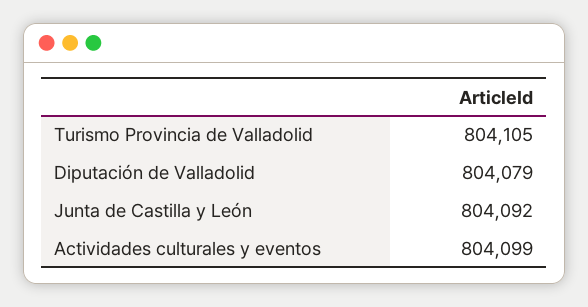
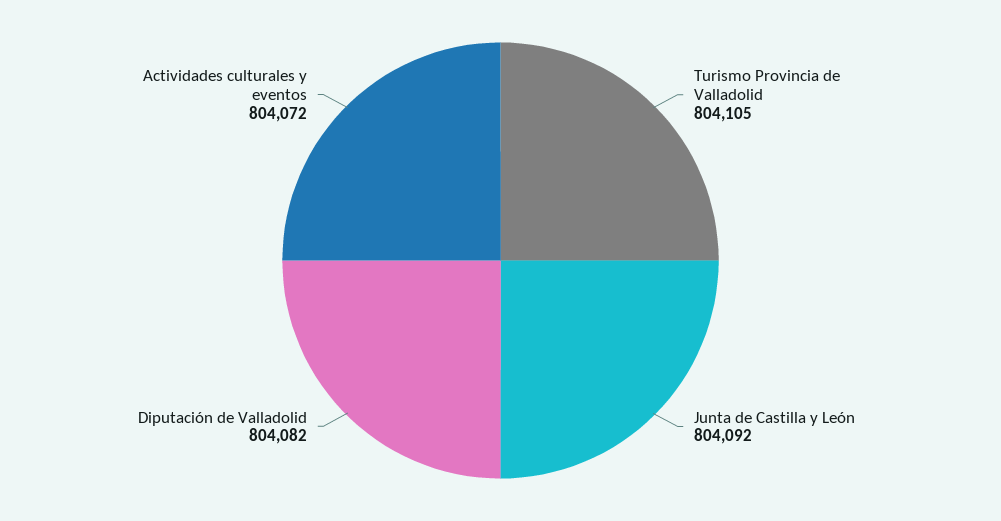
  {
    "Turismo Provincia de Valladolid": 804105,
-   "Diputación de Valladolid": 804079,
+   "Diputación de Valladolid": 804082,
    "Junta de Castilla y León": 804092,
-   "Actividades culturales y eventos": 804099
+   "Actividades culturales y eventos": 804072
  }

